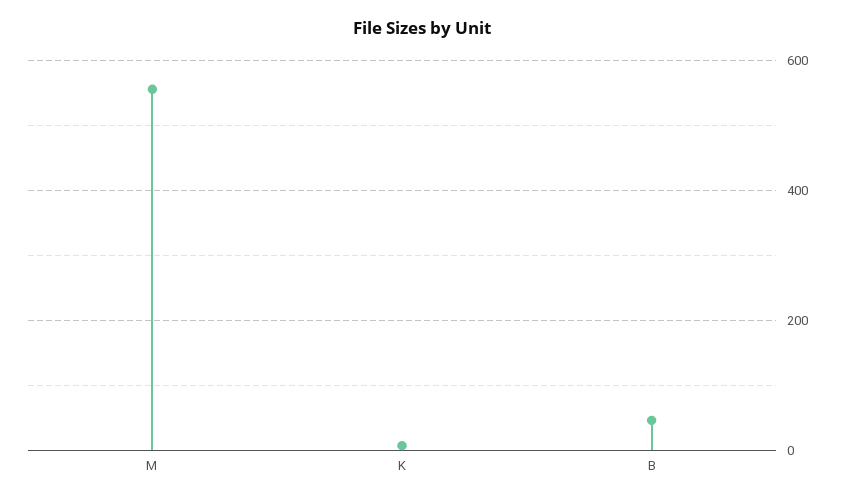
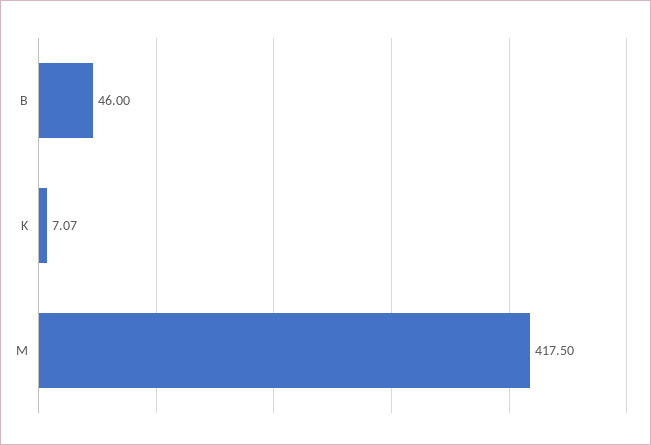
  {
-   "M": 560,
+   "M": 417.5,
    "K": 7.07,
    "B": 46
  }

